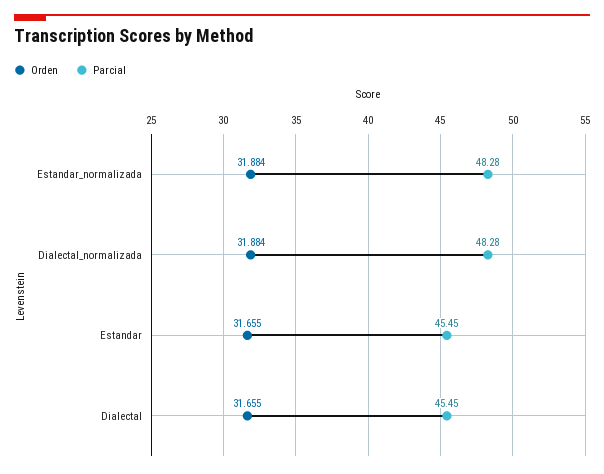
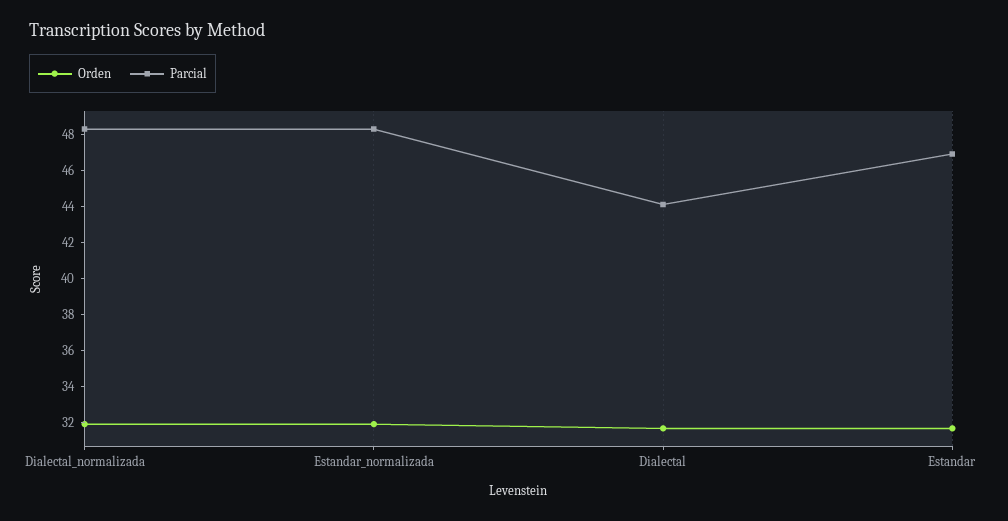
  {
    "Orden": {
      "Estandar_normalizada": 31.884,
      "Dialectal_normalizada": 31.884,
      "Estandar": 31.655,
      "Dialectal": 31.655
    },
    "Parcial": {
      "Estandar_normalizada": 48.28,
      "Dialectal_normalizada": 48.28,
-     "Estandar": 45.45,
+     "Estandar": 47,
-     "Dialectal": 45.45
+     "Dialectal": 44
    }
  }

